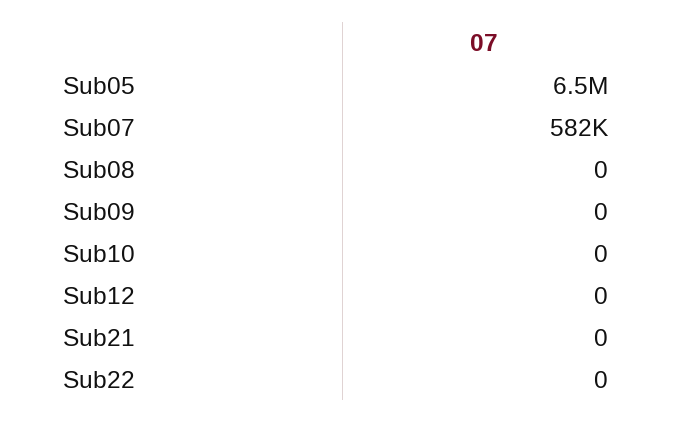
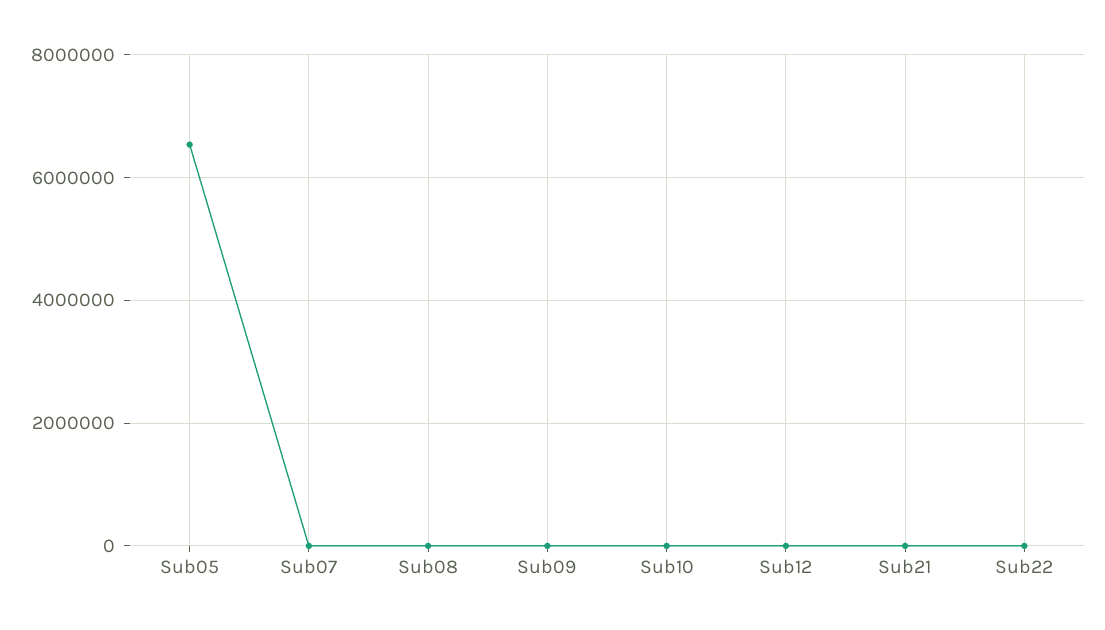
  {
    "Sub05": 6500000,
-   "Sub07": 582000,
+   "Sub07": 0,
    "Sub08": 0,
    "Sub09": 0,
    "Sub10": 0,
    "Sub12": 0,
    "Sub21": 0,
    "Sub22": 0
  }

